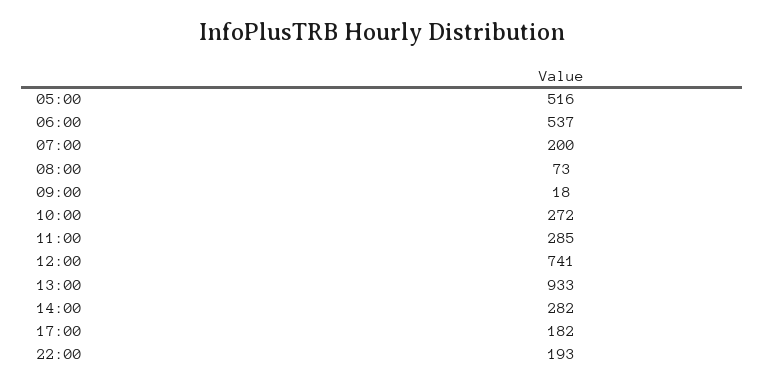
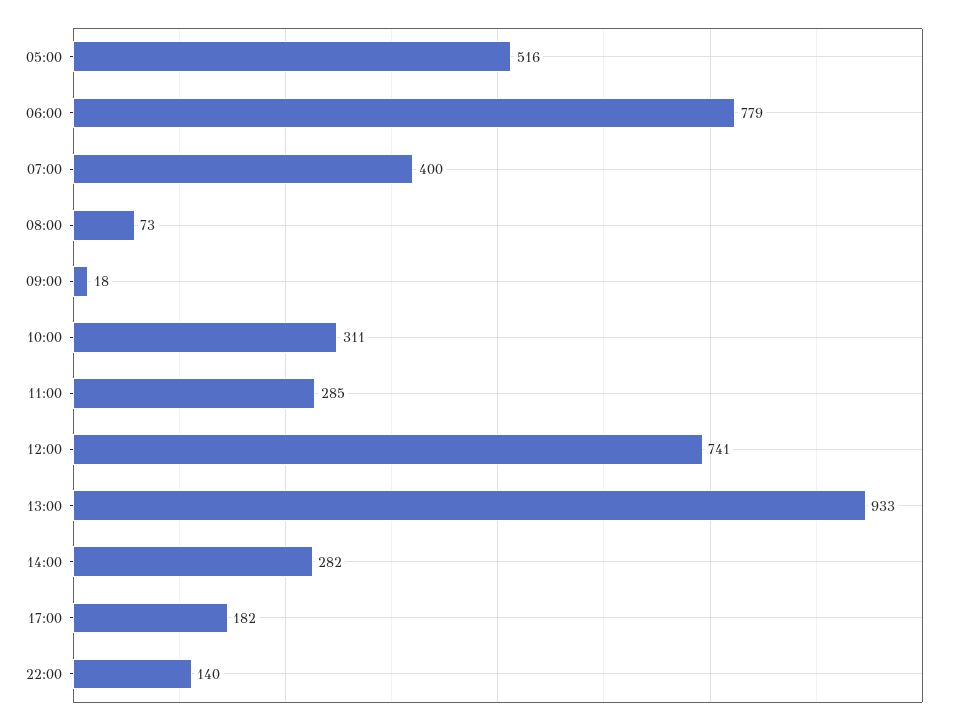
  {
    "05:00": 516,
-   "06:00": 537,
+   "06:00": 779,
-   "07:00": 200,
+   "07:00": 400,
    "08:00": 73,
    "09:00": 18,
-   "10:00": 272,
+   "10:00": 311,
    "11:00": 285,
    "12:00": 741,
    "13:00": 933,
    "14:00": 282,
    "17:00": 182,
-   "22:00": 193
+   "22:00": 140
  }

